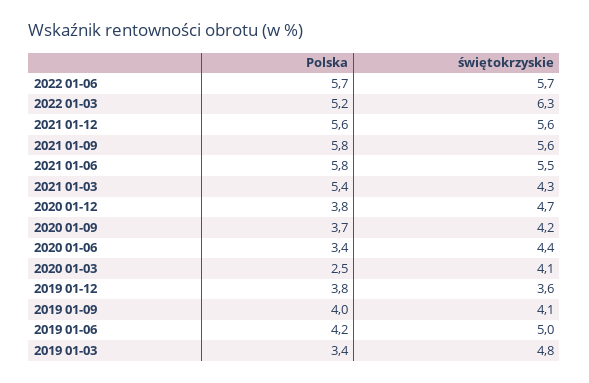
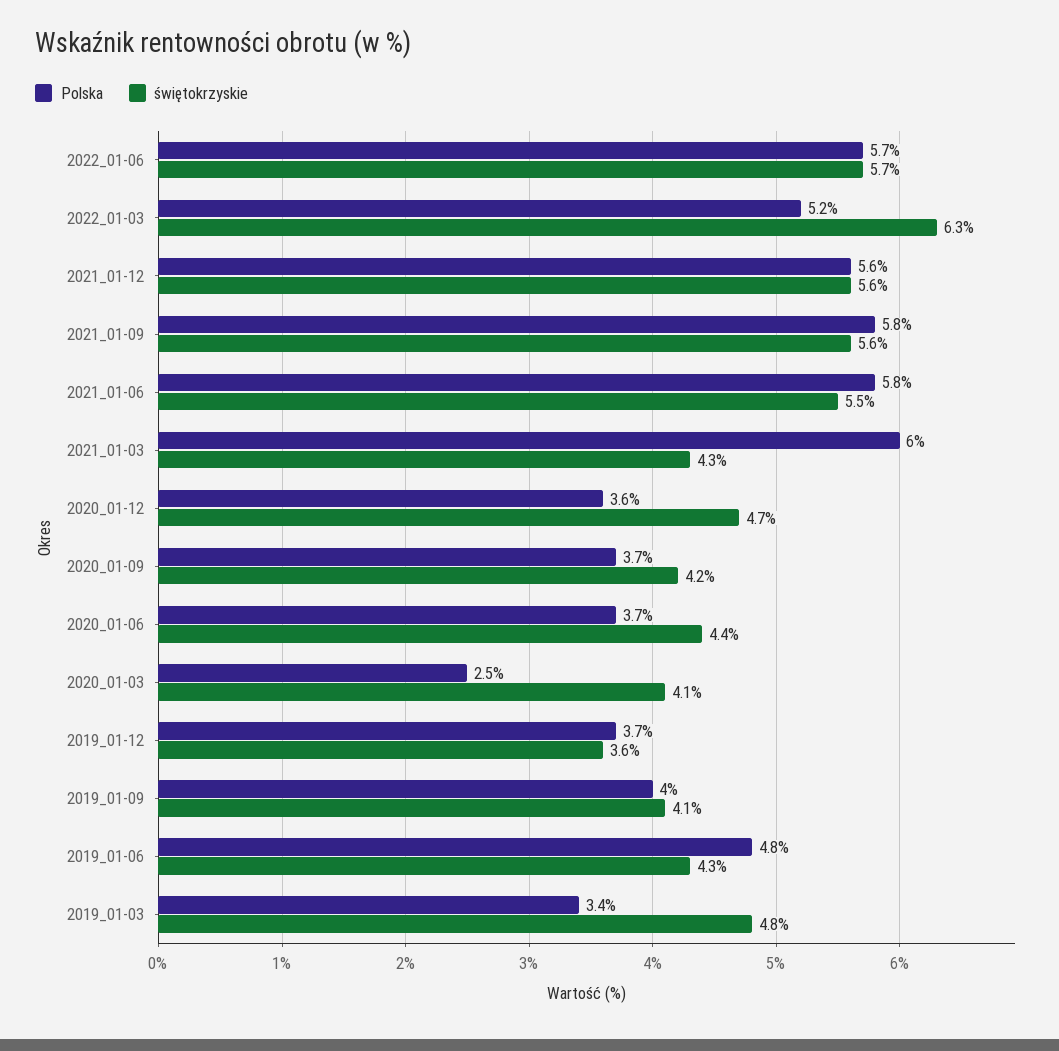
  {
    "Polska": {
      "2022 01-06": 5.7,
      "2022 01-03": 5.2,
      "2021 01-12": 5.6,
      "2021 01-09": 5.8,
      "2021 01-06": 5.8,
-     "2021 01-03": 5.4,
+     "2021 01-03": 6,
-     "2020 01-12": 3.8,
+     "2020 01-12": 3.6,
      "2020 01-09": 3.7,
-     "2020 01-06": 3.4,
+     "2020 01-06": 3.7,
      "2020 01-03": 2.5,
-     "2019 01-12": 3.8,
+     "2019 01-12": 3.7,
      "2019 01-09": 4,
-     "2019 01-06": 4.2,
+     "2019 01-06": 4.8,
      "2019 01-03": 3.4
    },
    "świętokrzyskie": {
      "2022 01-06": 5.7,
      "2022 01-03": 6.3,
      "2021 01-12": 5.6,
      "2021 01-09": 5.6,
      "2021 01-06": 5.5,
      "2021 01-03": 4.3,
      "2020 01-12": 4.7,
      "2020 01-09": 4.2,
      "2020 01-06": 4.4,
      "2020 01-03": 4.1,
      "2019 01-12": 3.6,
      "2019 01-09": 4.1,
-     "2019 01-06": 5,
+     "2019 01-06": 4.3,
      "2019 01-03": 4.8
    }
  }

